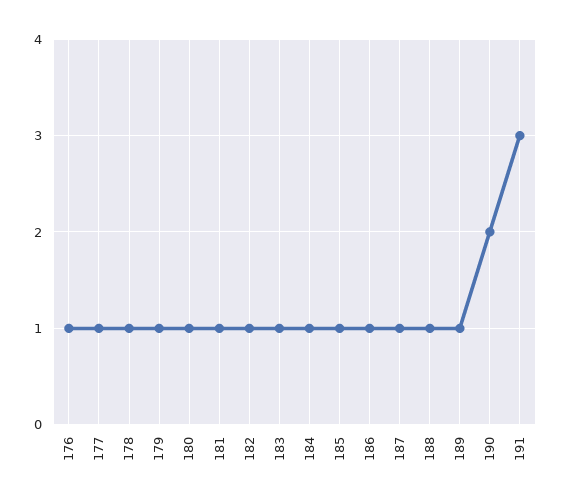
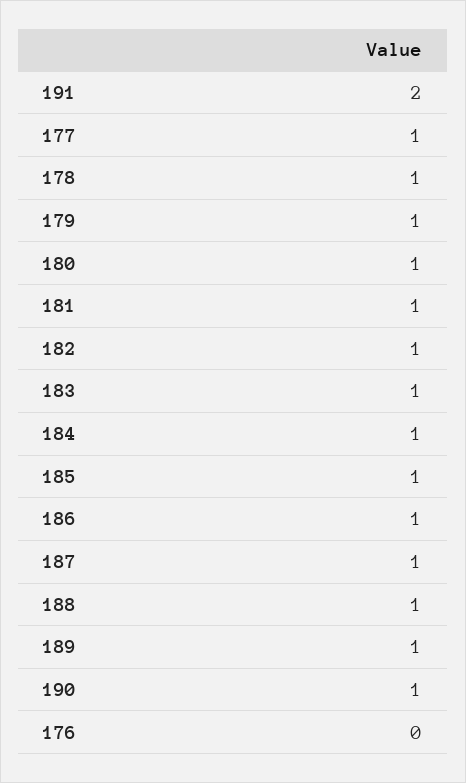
  {
-   "176": 1,
+   "176": 0,
    "177": 1,
    "178": 1,
    "179": 1,
    "180": 1,
    "181": 1,
    "182": 1,
    "183": 1,
    "184": 1,
    "185": 1,
    "186": 1,
    "187": 1,
    "188": 1,
    "189": 1,
-   "190": 2,
+   "190": 1,
-   "191": 3
+   "191": 2
  }

